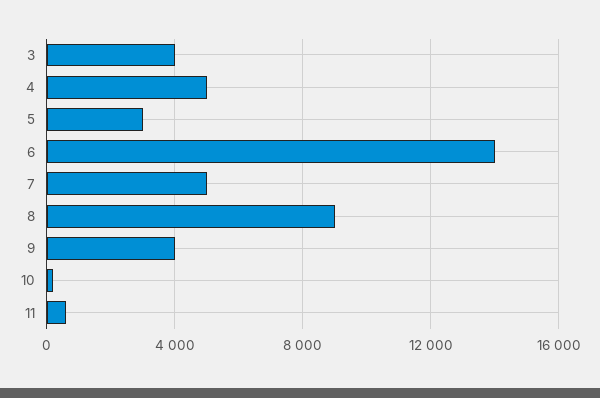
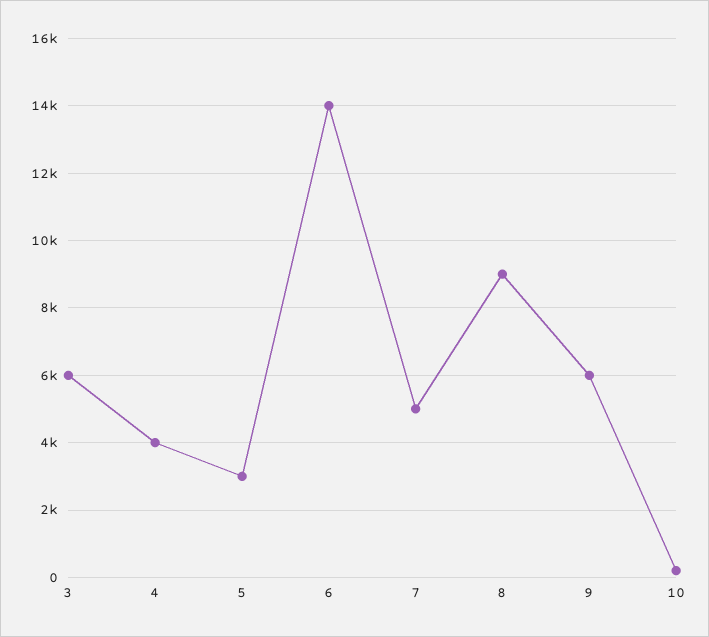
  {
-   "3": 4000,
+   "3": 6000,
-   "4": 5000,
+   "4": 4000,
    "5": 3000,
    "6": 14000,
    "7": 5000,
    "8": 9000,
-   "9": 4000,
+   "9": 6000,
-   "10": 200,
+   "10": 200
-   "11": 500
  }

